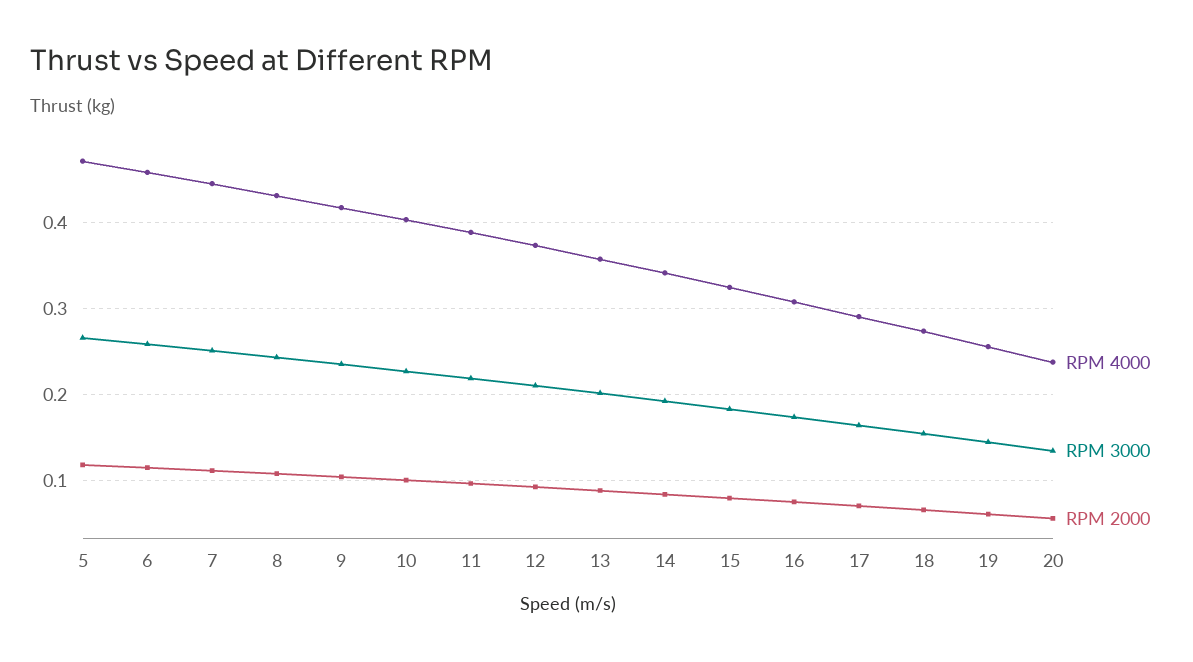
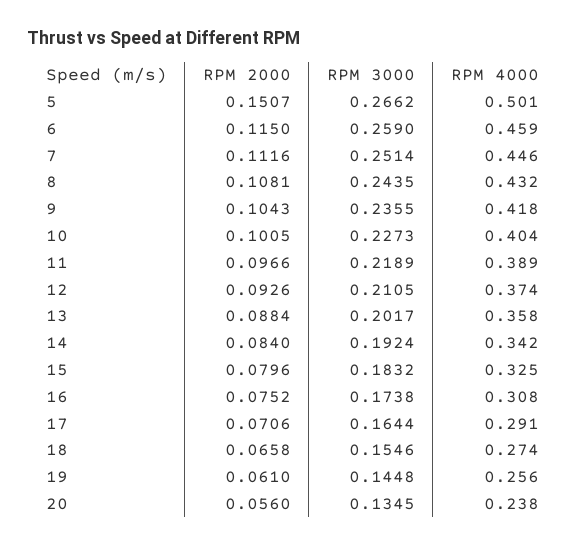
  {
    "RPM 4000": {
-     "5": 0.47,
+     "5": 0.501,
      "6": 0.459,
      "7": 0.446,
      "8": 0.432,
      "9": 0.418,
      "10": 0.404,
      "11": 0.389,
      "12": 0.374,
      "13": 0.358,
      "14": 0.342,
      "15": 0.325,
      "16": 0.308,
      "17": 0.291,
      "18": 0.274,
      "19": 0.256,
      "20": 0.238
    },
    "RPM 3000": {
      "5": 0.2662,
      "6": 0.259,
      "7": 0.2514,
      "8": 0.2435,
      "9": 0.2355,
      "10": 0.2273,
      "11": 0.2189,
      "12": 0.2105,
      "13": 0.2017,
      "14": 0.1924,
      "15": 0.1832,
      "16": 0.1738,
      "17": 0.1644,
      "18": 0.1546,
      "19": 0.1448,
      "20": 0.1345
    },
    "RPM 2000": {
-     "5": 0.12,
+     "5": 0.1507,
      "6": 0.115,
      "7": 0.1116,
      "8": 0.1081,
      "9": 0.1043,
      "10": 0.1005,
      "11": 0.0966,
      "12": 0.0926,
      "13": 0.0884,
      "14": 0.084,
      "15": 0.0796,
      "16": 0.0752,
      "17": 0.0706,
      "18": 0.0658,
      "19": 0.061,
      "20": 0.056
    }
  }

